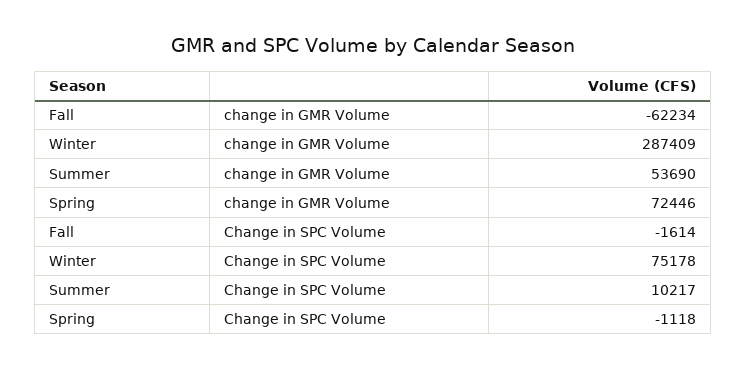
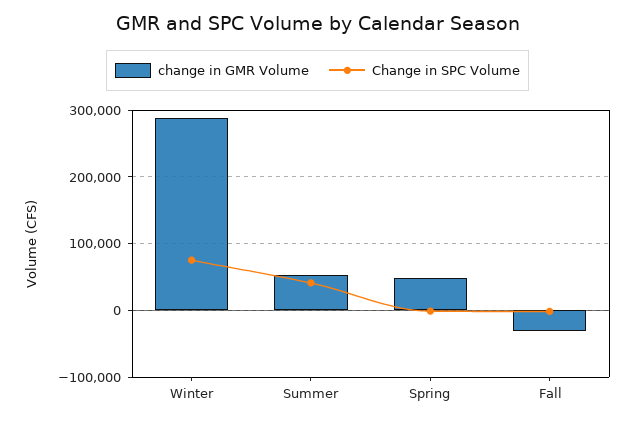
  {
    "change in GMR Volume": {
-     "Fall": -62234,
+     "Fall": -30000,
      "Winter": 287409,
      "Summer": 53690,
-     "Spring": 72446
+     "Spring": 50000
    },
    "Change in SPC Volume": {
      "Fall": -1614,
      "Winter": 75178,
-     "Summer": 10217,
+     "Summer": 40000,
      "Spring": -1118
    }
  }

